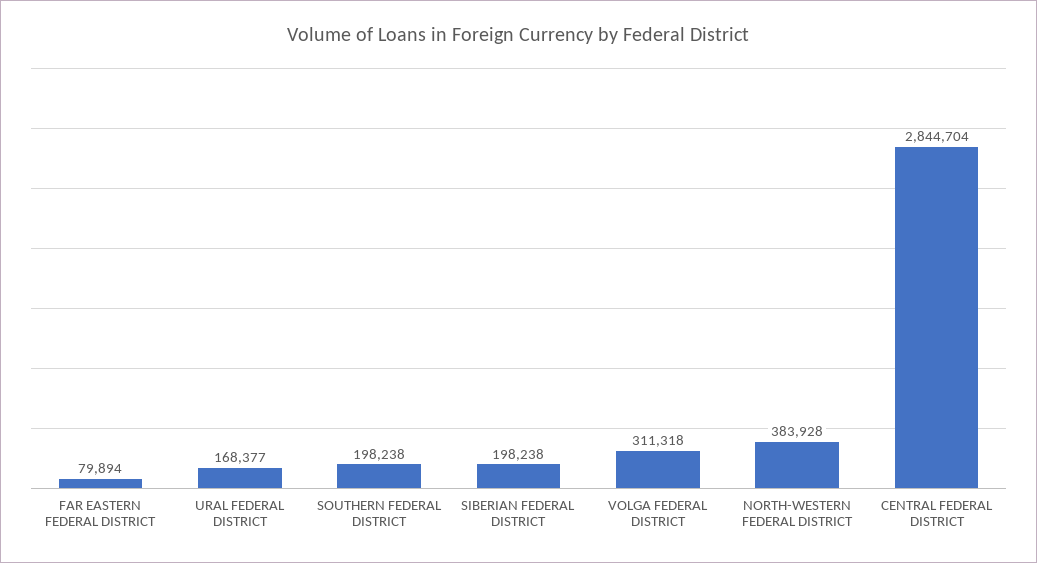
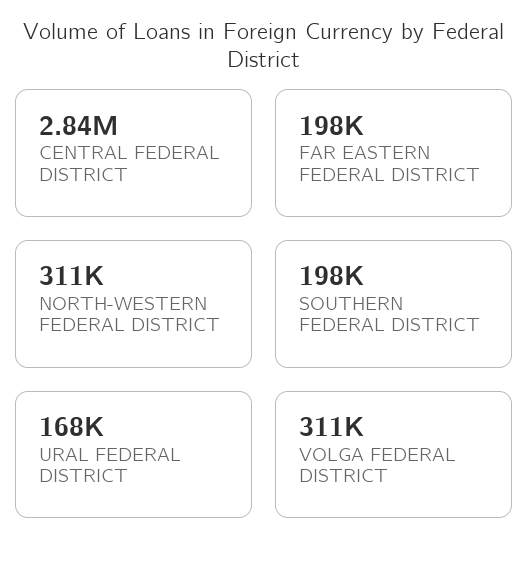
  {
-   "FAR EASTERN FEDERAL DISTRICT": 79894,
+   "FAR EASTERN FEDERAL DISTRICT": 198000,
    "URAL FEDERAL DISTRICT": 168377,
    "SOUTHERN FEDERAL DISTRICT": 198238,
-   "SIBERIAN FEDERAL DISTRICT": 198238,
    "VOLGA FEDERAL DISTRICT": 311318,
-   "NORTH-WESTERN FEDERAL DISTRICT": 383928,
+   "NORTH-WESTERN FEDERAL DISTRICT": 311000,
    "CENTRAL FEDERAL DISTRICT": 2844704
  }

